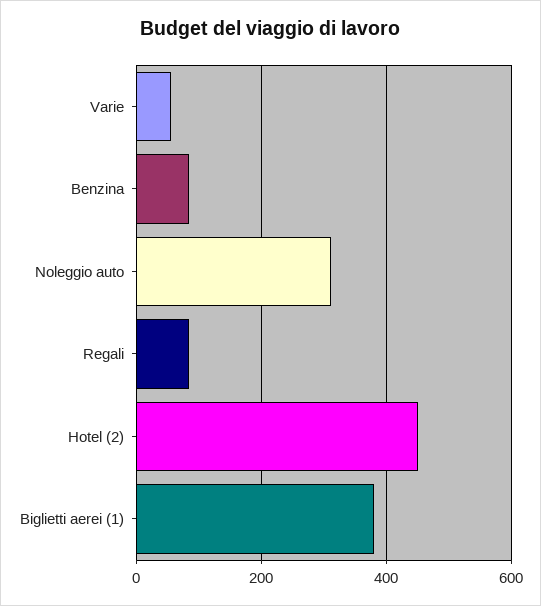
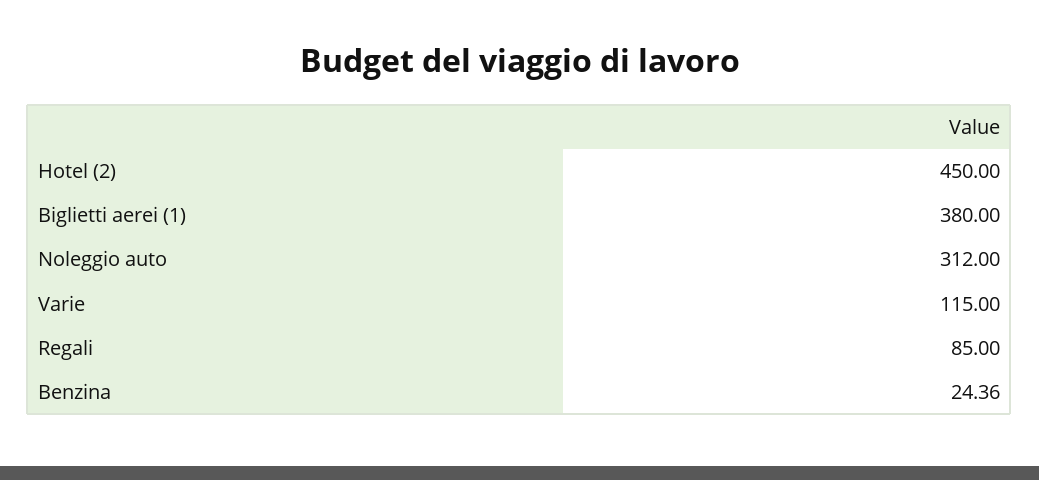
  {
-   "Varie": 60,
+   "Varie": 115,
-   "Benzina": 80,
+   "Benzina": 24.36,
    "Noleggio auto": 312,
    "Regali": 85,
    "Hotel (2)": 450,
    "Biglietti aerei (1)": 380
  }

